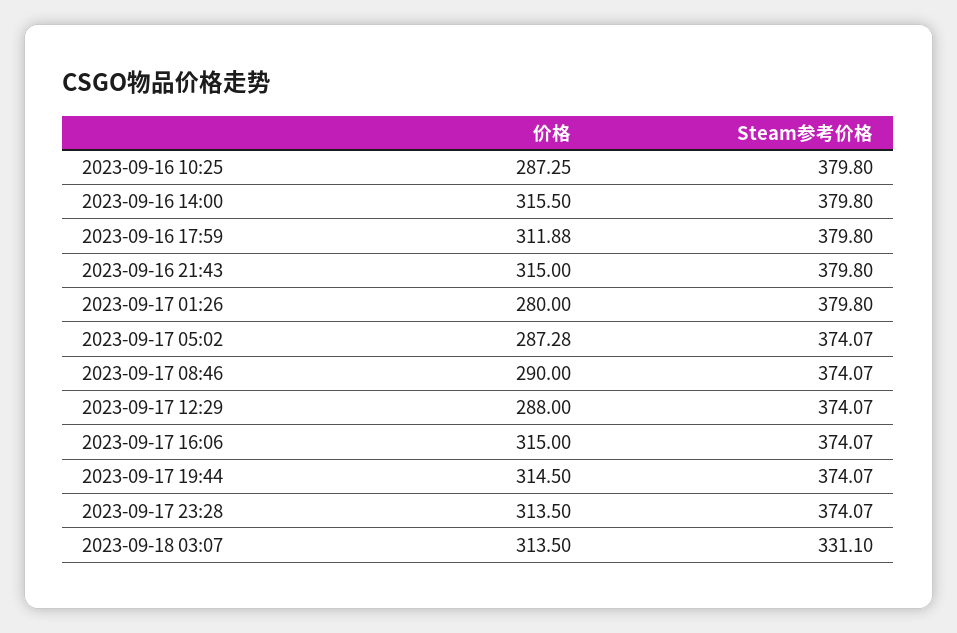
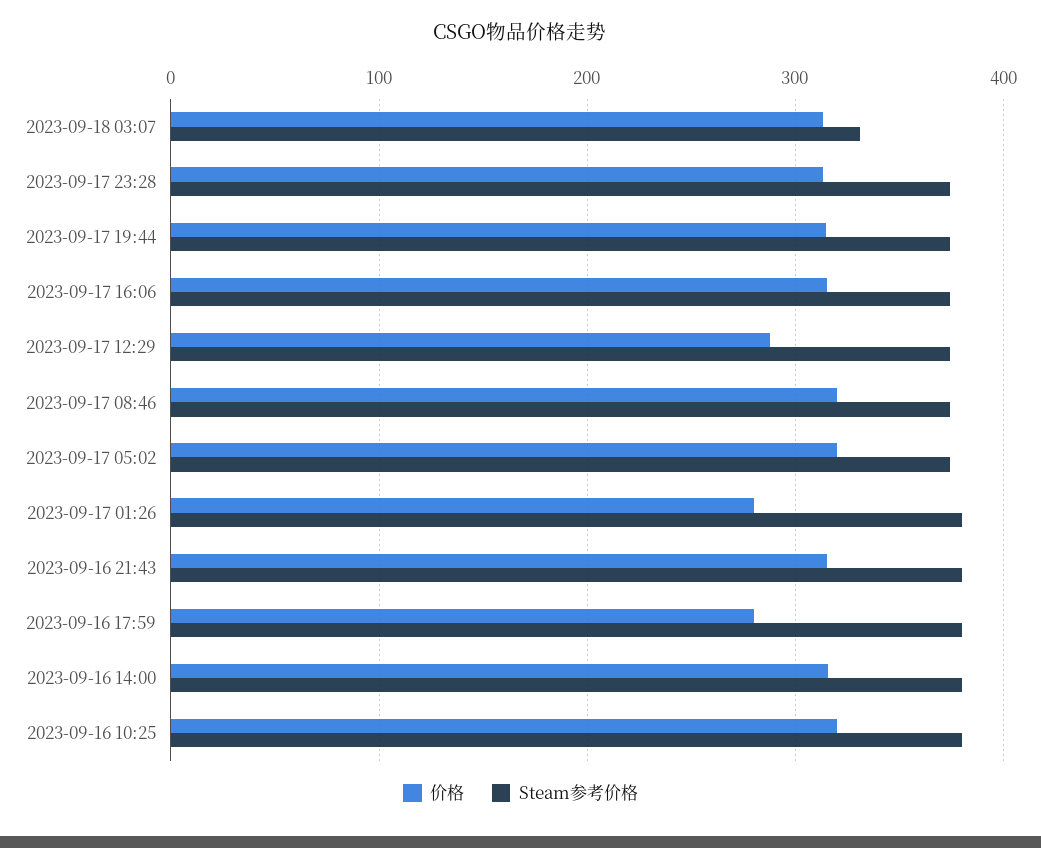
  {
    "价格": {
-     "2023-09-16 10:25": 287.25,
+     "2023-09-16 10:25": 320,
      "2023-09-16 14:00": 315.5,
-     "2023-09-16 17:59": 311.88,
+     "2023-09-16 17:59": 280,
      "2023-09-16 21:43": 315,
      "2023-09-17 01:26": 280,
-     "2023-09-17 05:02": 287.28,
+     "2023-09-17 05:02": 320,
-     "2023-09-17 08:46": 290,
+     "2023-09-17 08:46": 320,
      "2023-09-17 12:29": 288,
      "2023-09-17 16:06": 315,
      "2023-09-17 19:44": 314.5,
      "2023-09-17 23:28": 313.5,
      "2023-09-18 03:07": 313.5
    },
    "Steam参考价格": {
      "2023-09-16 10:25": 379.8,
      "2023-09-16 14:00": 379.8,
      "2023-09-16 17:59": 379.8,
      "2023-09-16 21:43": 379.8,
      "2023-09-17 01:26": 379.8,
      "2023-09-17 05:02": 374.07,
      "2023-09-17 08:46": 374.07,
      "2023-09-17 12:29": 374.07,
      "2023-09-17 16:06": 374.07,
      "2023-09-17 19:44": 374.07,
      "2023-09-17 23:28": 374.07,
      "2023-09-18 03:07": 331.1
    }
  }

